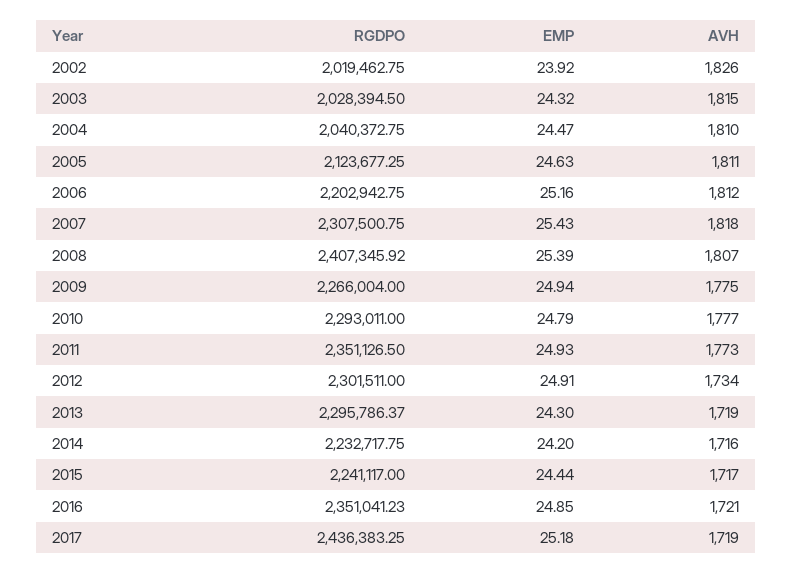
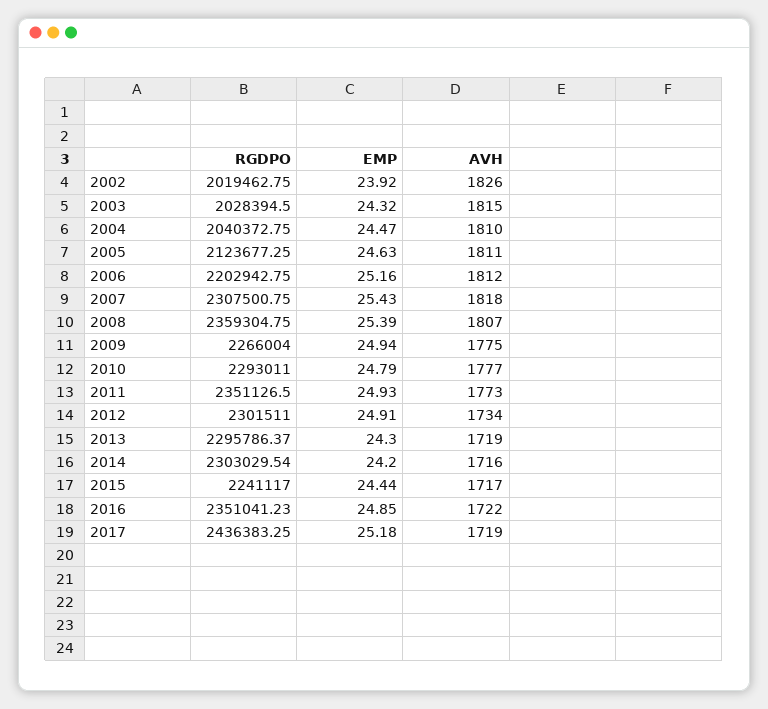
  {
    "RGDPO": {
      "2002": 2019462.75,
      "2003": 2028394.5,
      "2004": 2040372.75,
      "2005": 2123677.25,
      "2006": 2202942.75,
      "2007": 2307500.75,
-     "2008": 2407345.92,
+     "2008": 2359304.75,
      "2009": 2266004,
      "2010": 2293011,
      "2011": 2351126.5,
      "2012": 2301511,
      "2013": 2295786.37,
-     "2014": 2232717.75,
+     "2014": 2303029.54,
      "2015": 2241117,
      "2016": 2351041.23,
      "2017": 2436383.25
    },
    "EMP": {
      "2002": 23.92,
      "2003": 24.32,
      "2004": 24.47,
      "2005": 24.63,
      "2006": 25.16,
      "2007": 25.43,
      "2008": 25.39,
      "2009": 24.94,
      "2010": 24.79,
      "2011": 24.93,
      "2012": 24.91,
      "2013": 24.3,
      "2014": 24.2,
      "2015": 24.44,
      "2016": 24.85,
      "2017": 25.18
    },
    "AVH": {
      "2002": 1826,
      "2003": 1815,
      "2004": 1810,
      "2005": 1811,
      "2006": 1812,
      "2007": 1818,
      "2008": 1807,
      "2009": 1775,
      "2010": 1777,
      "2011": 1773,
      "2012": 1734,
      "2013": 1719,
      "2014": 1716,
      "2015": 1717,
-     "2016": 1721,
+     "2016": 1722,
      "2017": 1719
    }
  }

